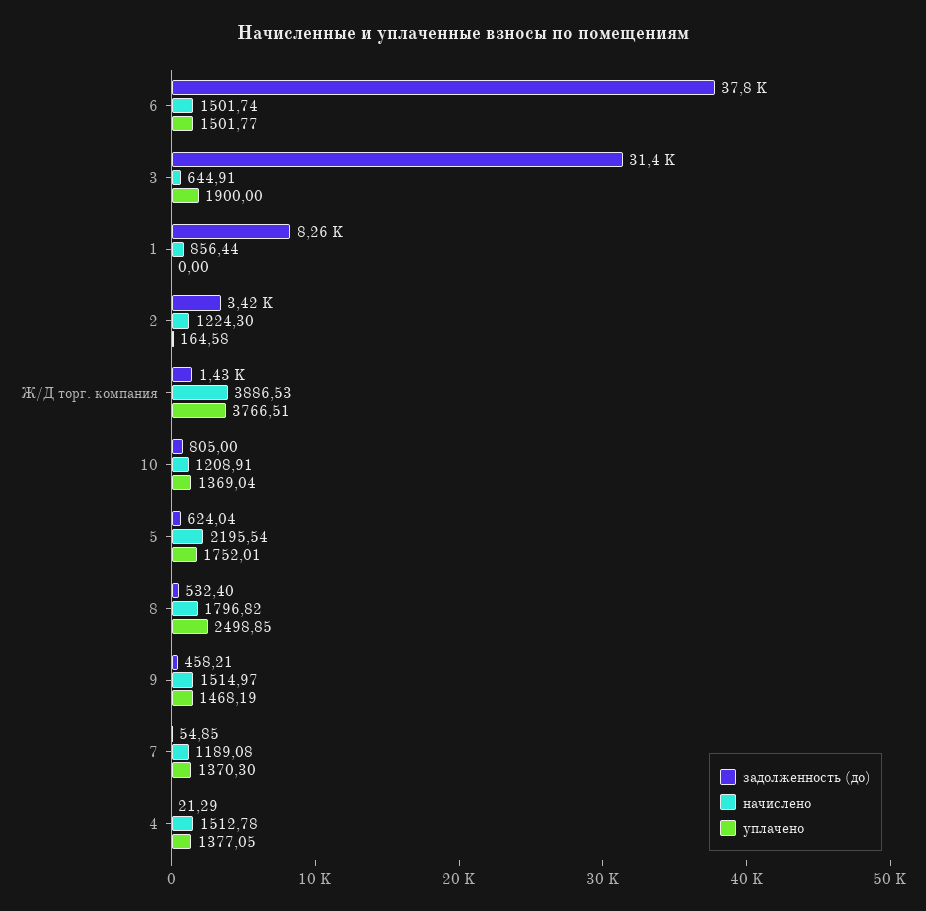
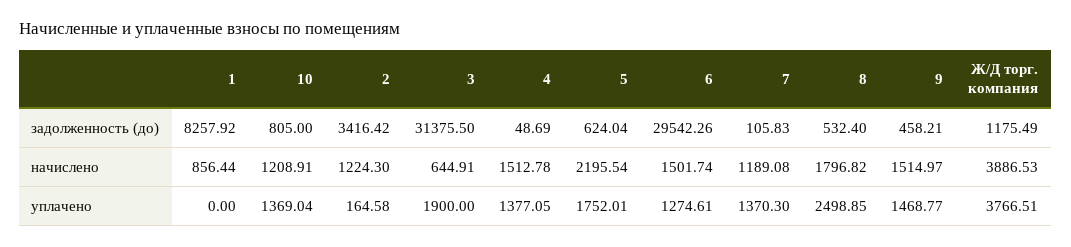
  {
    "задолженность (до)": {
-     "6": 37800,
+     "6": 29542.26,
      "3": 31375.5,
      "1": 8257.92,
      "2": 3416.42,
-     "Ж/Д торг. компания": 1430,
+     "Ж/Д торг. компания": 1175.49,
      "10": 805,
      "5": 624.04,
      "8": 532.4,
      "9": 458.21,
-     "7": 54.85,
+     "7": 105.83,
-     "4": 21.29
+     "4": 48.69
    },
    "начислено": {
      "6": 1501.74,
      "3": 644.91,
      "1": 856.44,
      "2": 1224.3,
      "Ж/Д торг. компания": 3886.53,
      "10": 1208.91,
      "5": 2195.54,
      "8": 1796.82,
      "9": 1514.97,
      "7": 1189.08,
      "4": 1512.78
    },
    "уплачено": {
-     "6": 1501.77,
+     "6": 1274.61,
      "3": 1900,
      "1": 0,
      "2": 164.58,
      "Ж/Д торг. компания": 3766.51,
      "10": 1369.04,
      "5": 1752.01,
      "8": 2498.85,
-     "9": 1468.19,
+     "9": 1468.77,
      "7": 1370.3,
      "4": 1377.05
    }
  }

